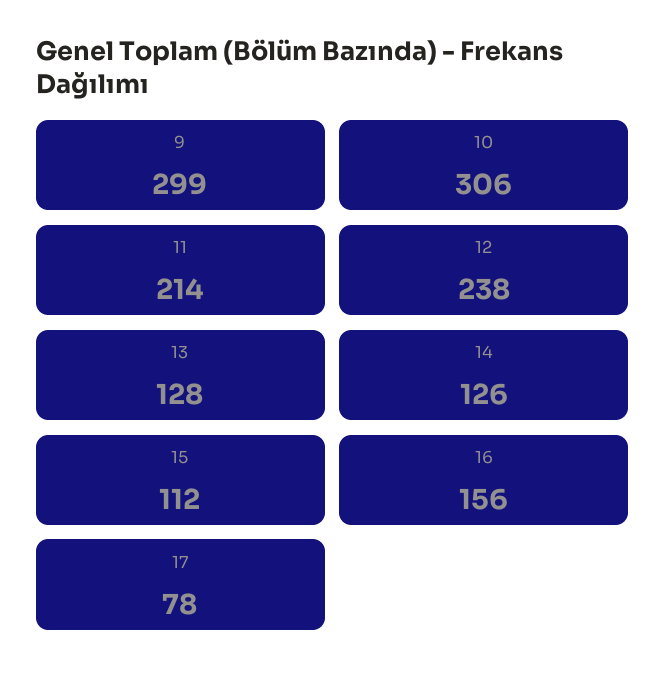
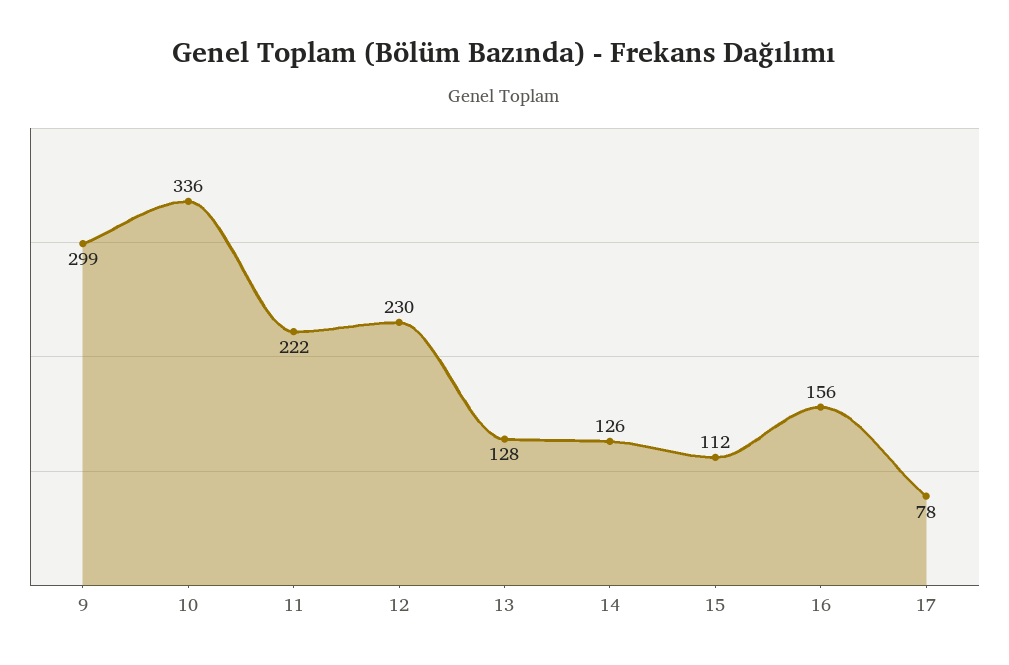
  {
    "9": 299,
-   "10": 306,
+   "10": 336,
-   "11": 214,
+   "11": 222,
-   "12": 238,
+   "12": 230,
    "13": 128,
    "14": 126,
    "15": 112,
    "16": 156,
    "17": 78
  }

